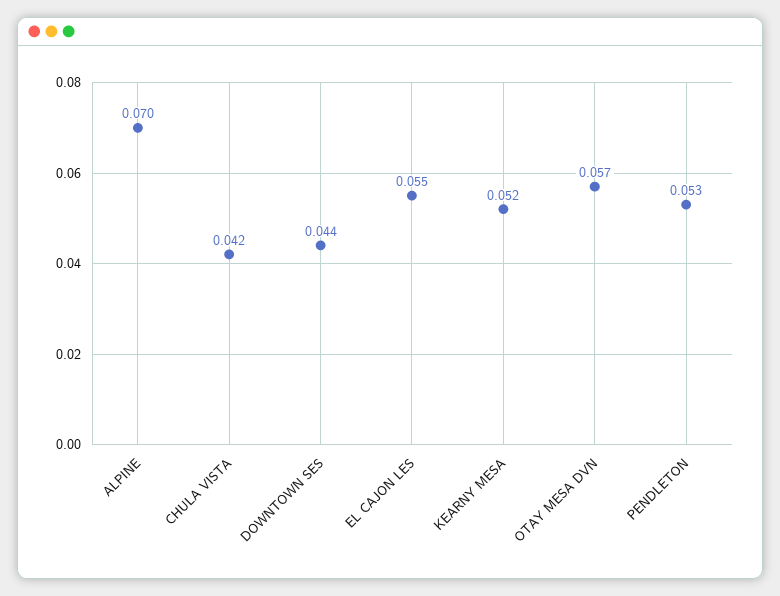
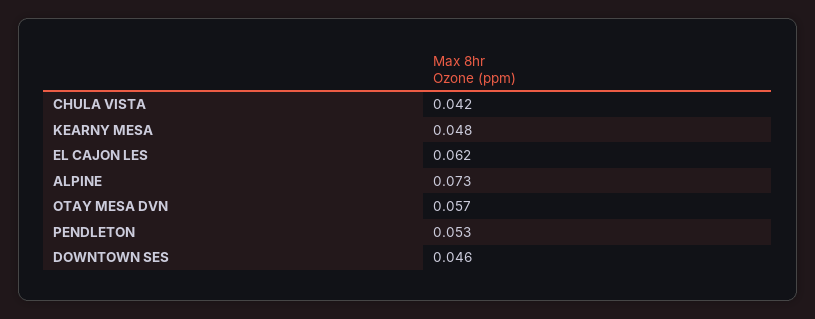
  {
-   "ALPINE": 0.07,
+   "ALPINE": 0.073,
    "CHULA VISTA": 0.042,
-   "DOWNTOWN SES": 0.044,
+   "DOWNTOWN SES": 0.046,
-   "EL CAJON LES": 0.055,
+   "EL CAJON LES": 0.062,
-   "KEARNY MESA": 0.052,
+   "KEARNY MESA": 0.048,
    "OTAY MESA DVN": 0.057,
    "PENDLETON": 0.053
  }

